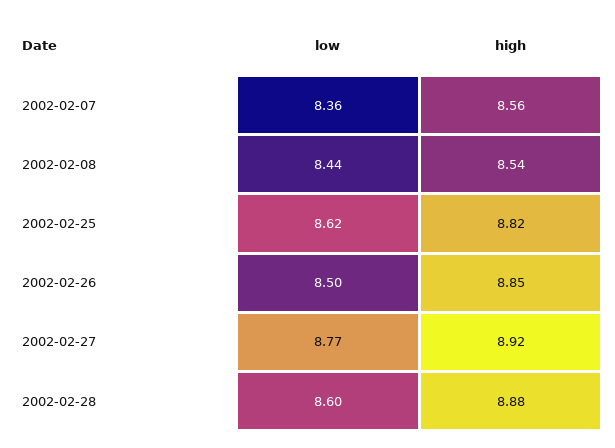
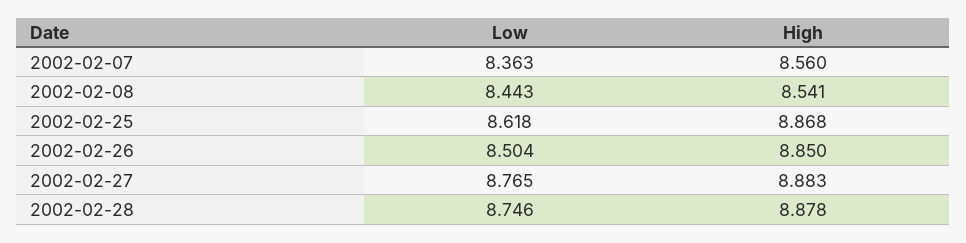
  {
    "low": {
      "2002-02-07": 8.363,
      "2002-02-08": 8.443,
      "2002-02-25": 8.618,
      "2002-02-26": 8.504,
      "2002-02-27": 8.765,
-     "2002-02-28": 8.6
+     "2002-02-28": 8.746
    },
    "high": {
      "2002-02-07": 8.56,
      "2002-02-08": 8.541,
-     "2002-02-25": 8.82,
+     "2002-02-25": 8.868,
      "2002-02-26": 8.85,
-     "2002-02-27": 8.92,
+     "2002-02-27": 8.883,
      "2002-02-28": 8.878
    }
  }

